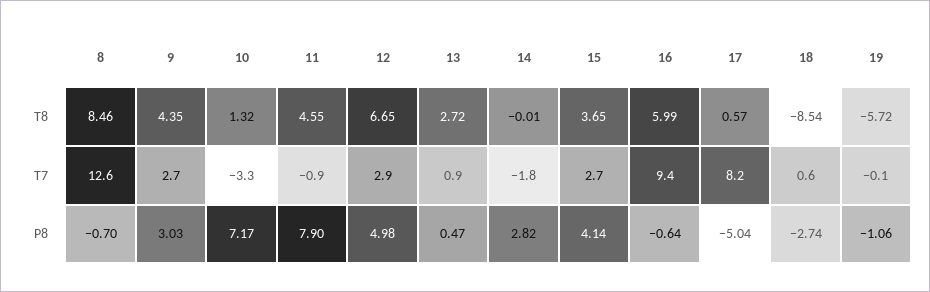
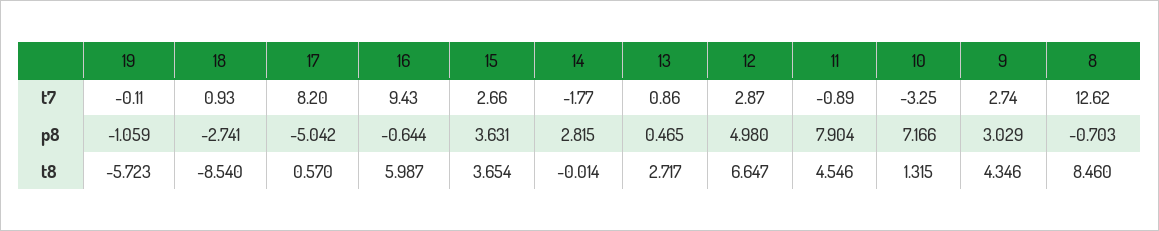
  {
    "8": {
      "T8": 8.46,
      "T7": 12.62,
      "P8": -0.703
    },
    "9": {
      "T8": 4.346,
      "T7": 2.74,
      "P8": 3.029
    },
    "10": {
      "T8": 1.315,
      "T7": -3.25,
      "P8": 7.166
    },
    "11": {
      "T8": 4.546,
      "T7": -0.89,
      "P8": 7.904
    },
    "12": {
      "T8": 6.647,
      "T7": 2.87,
      "P8": 4.98
    },
    "13": {
      "T8": 2.717,
      "T7": 0.86,
      "P8": 0.465
    },
    "14": {
      "T8": -0.014,
      "T7": -1.77,
      "P8": 2.815
    },
    "15": {
      "T8": 3.654,
      "T7": 2.66,
-     "P8": 4.14
+     "P8": 3.631
    },
    "16": {
      "T8": 5.987,
      "T7": 9.43,
      "P8": -0.644
    },
    "17": {
      "T8": 0.57,
      "T7": 8.2,
      "P8": -5.042
    },
    "18": {
      "T8": -8.54,
-     "T7": 0.6,
+     "T7": 0.93,
      "P8": -2.741
    },
    "19": {
      "T8": -5.723,
      "T7": -0.11,
      "P8": -1.059
    }
  }

